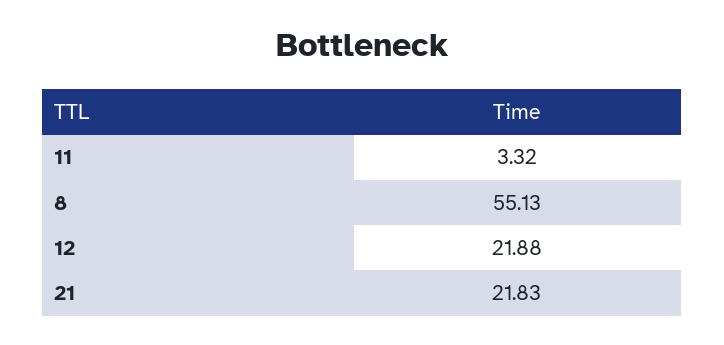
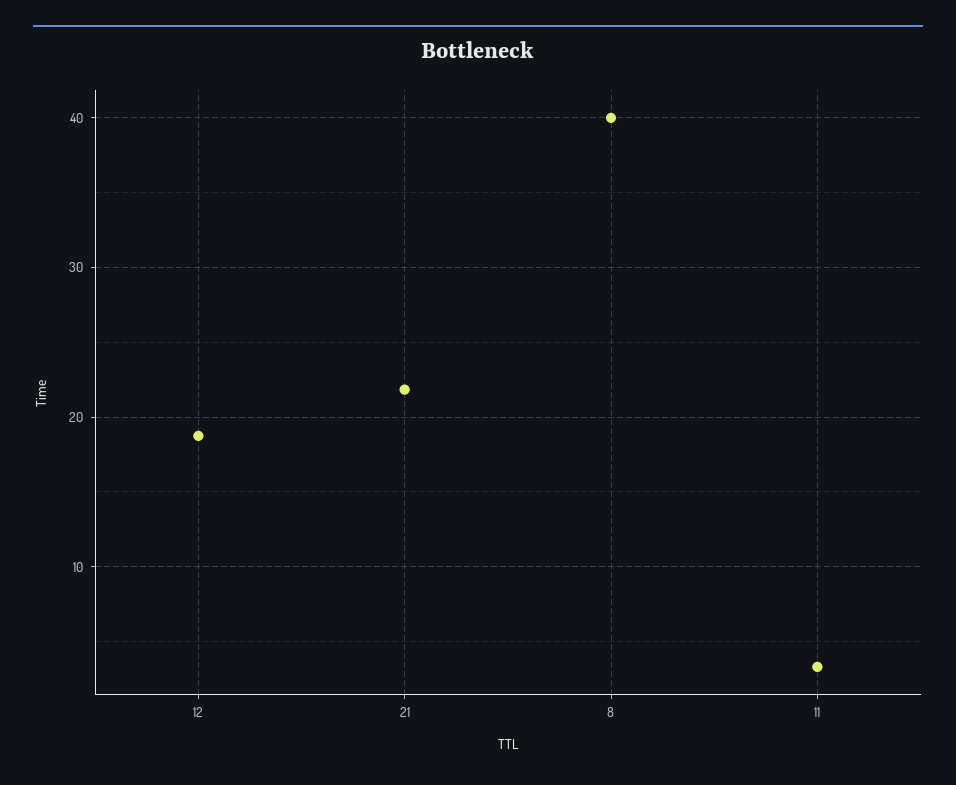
  {
    "11": 3.32,
-   "8": 55.13,
+   "8": 40,
-   "12": 21.88,
+   "12": 19,
    "21": 21.83
  }

